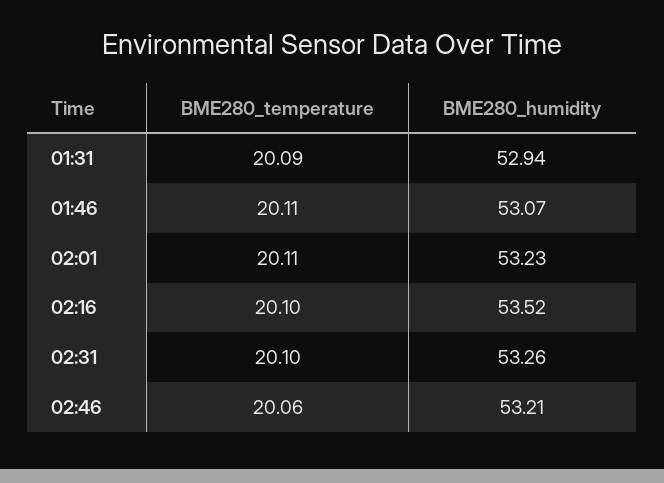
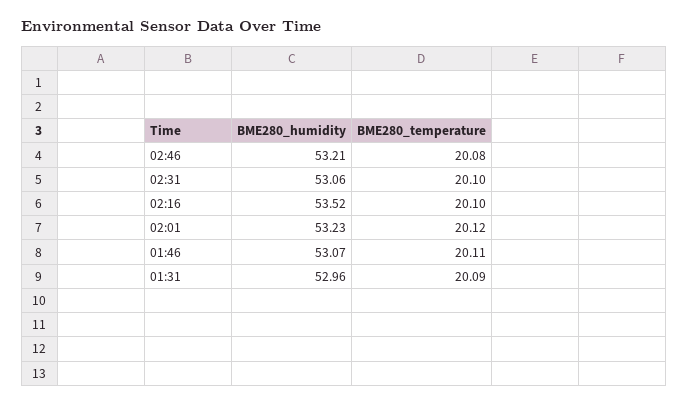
  {
    "BME280_temperature": {
      "01:31": 20.09,
      "01:46": 20.11,
-     "02:01": 20.11,
+     "02:01": 20.12,
      "02:16": 20.1,
      "02:31": 20.1,
-     "02:46": 20.06
+     "02:46": 20.08
    },
    "BME280_humidity": {
-     "01:31": 52.94,
+     "01:31": 52.96,
      "01:46": 53.07,
      "02:01": 53.23,
      "02:16": 53.52,
-     "02:31": 53.26,
+     "02:31": 53.06,
      "02:46": 53.21
    }
  }

